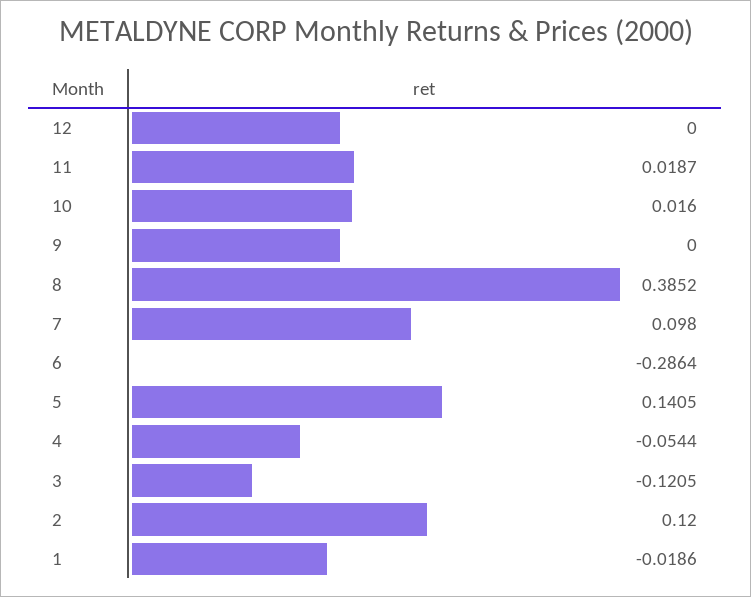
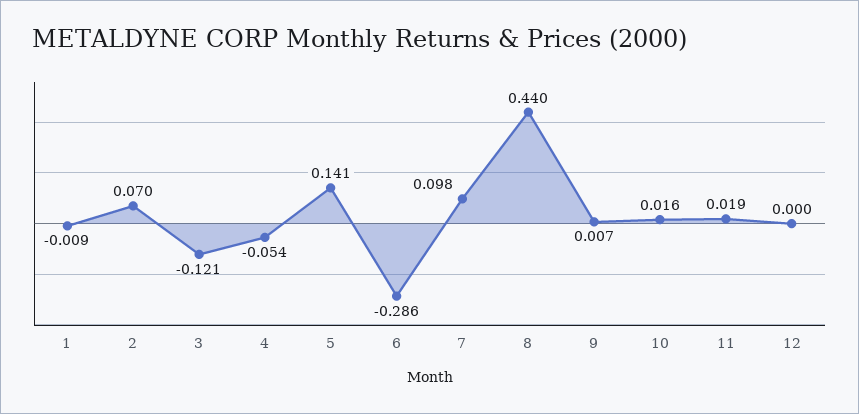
  {
    "12": 0,
    "11": 0.0187,
    "10": 0.016,
-   "9": 0,
+   "9": 0.007,
-   "8": 0.3852,
+   "8": 0.44,
    "7": 0.098,
    "6": -0.2864,
    "5": 0.1405,
    "4": -0.0544,
    "3": -0.1205,
-   "2": 0.12,
+   "2": 0.07,
-   "1": -0.0186
+   "1": -0.009
  }

